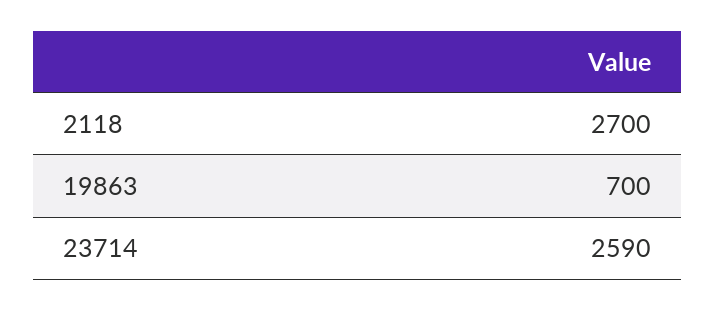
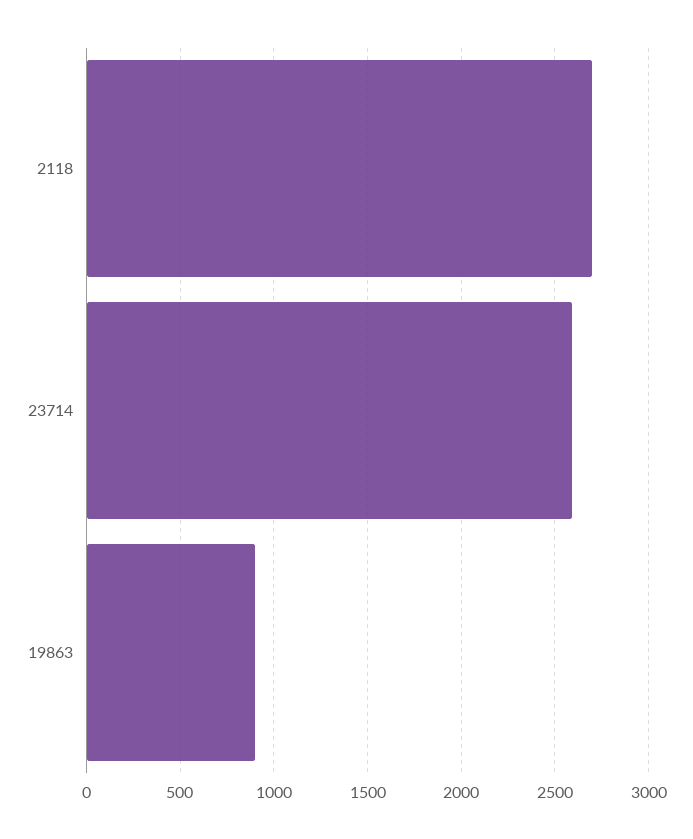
  {
    "2118": 2700,
-   "19863": 700,
+   "19863": 900,
    "23714": 2590
  }

